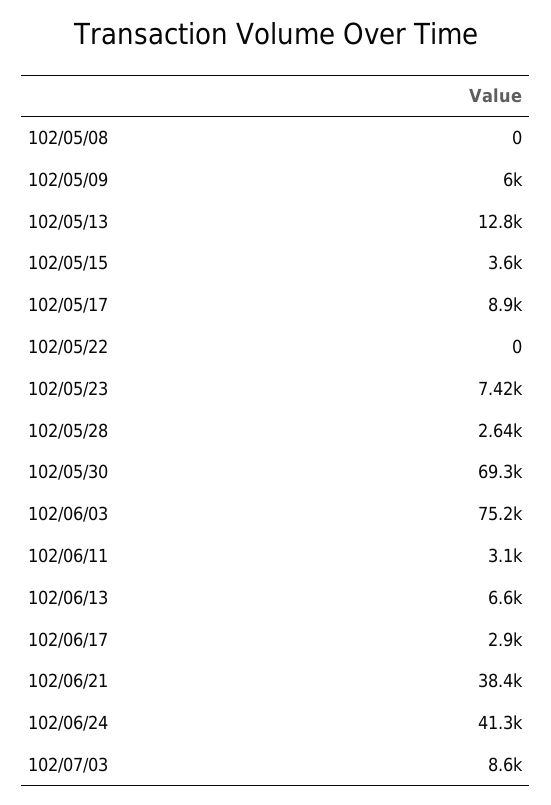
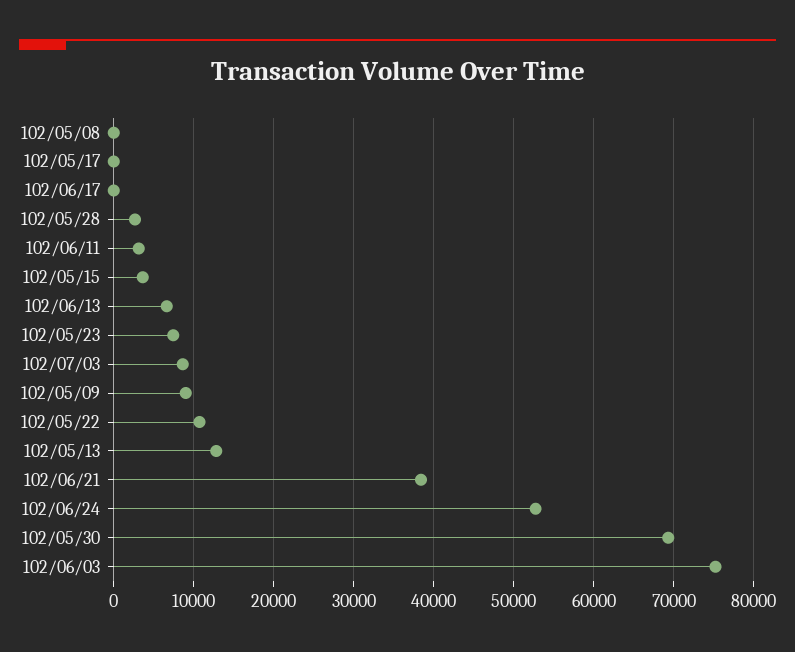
  {
    "102/05/08": 0,
-   "102/05/09": 6000,
+   "102/05/09": 9000,
    "102/05/13": 12800,
    "102/05/15": 3600,
-   "102/05/17": 8900,
+   "102/05/17": 0,
-   "102/05/22": 0,
+   "102/05/22": 11000,
    "102/05/23": 7420,
    "102/05/28": 2640,
    "102/05/30": 69300,
    "102/06/03": 75200,
    "102/06/11": 3100,
    "102/06/13": 6600,
-   "102/06/17": 2900,
+   "102/06/17": 0,
    "102/06/21": 38400,
-   "102/06/24": 41300,
+   "102/06/24": 53000,
    "102/07/03": 8600
  }

